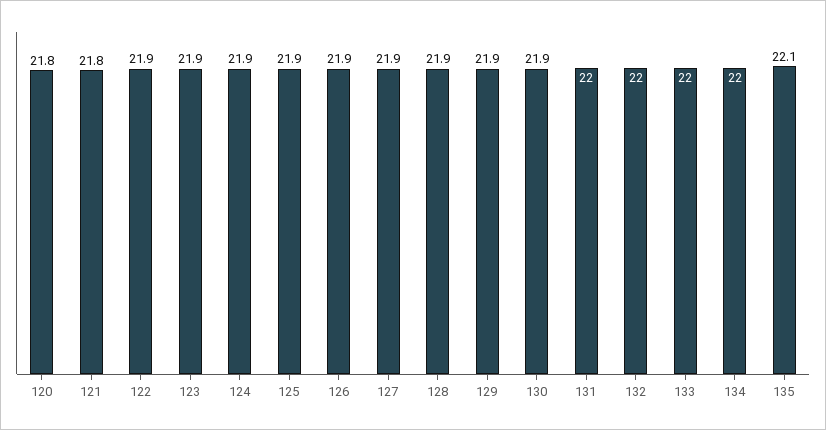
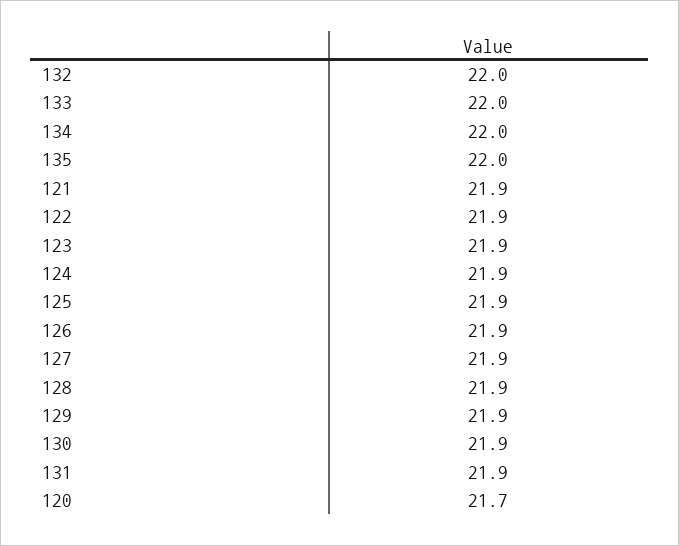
  {
-   "120": 21.8,
+   "120": 21.7,
-   "121": 21.8,
+   "121": 21.9,
    "122": 21.9,
    "123": 21.9,
    "124": 21.9,
    "125": 21.9,
    "126": 21.9,
    "127": 21.9,
    "128": 21.9,
    "129": 21.9,
    "130": 21.9,
-   "131": 22,
+   "131": 21.9,
    "132": 22,
    "133": 22,
    "134": 22,
-   "135": 22.1
+   "135": 22
  }

